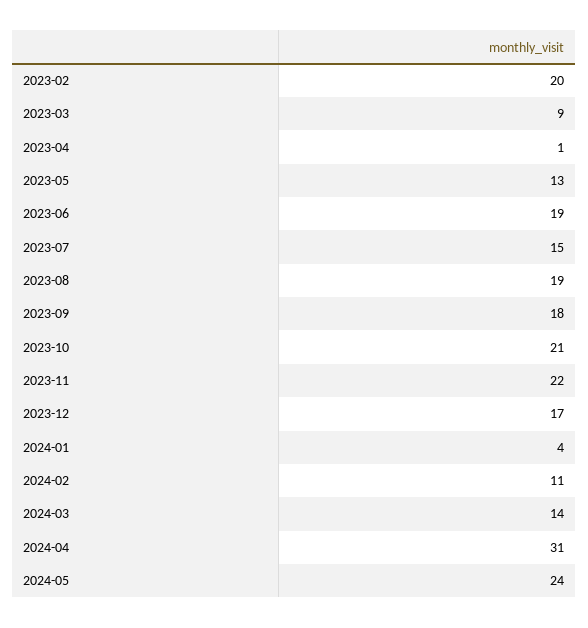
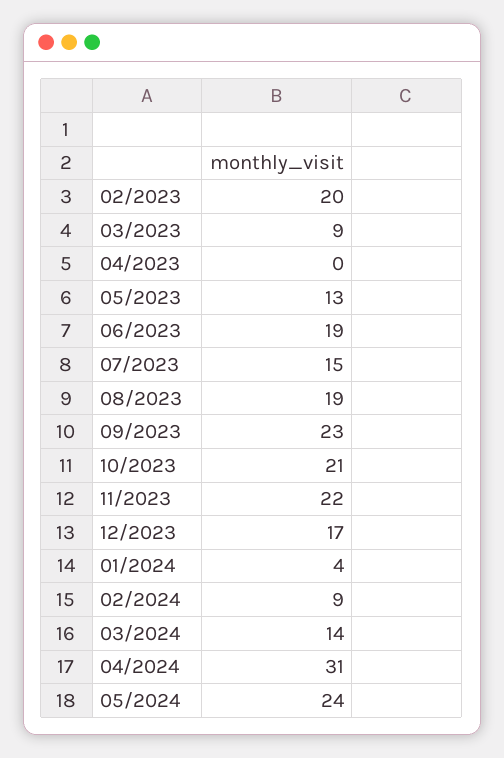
  {
    "2023-02": 20,
    "2023-03": 9,
-   "2023-04": 1,
+   "2023-04": 0,
    "2023-05": 13,
    "2023-06": 19,
    "2023-07": 15,
    "2023-08": 19,
-   "2023-09": 18,
+   "2023-09": 23,
    "2023-10": 21,
    "2023-11": 22,
    "2023-12": 17,
    "2024-01": 4,
-   "2024-02": 11,
+   "2024-02": 9,
    "2024-03": 14,
    "2024-04": 31,
    "2024-05": 24
  }

